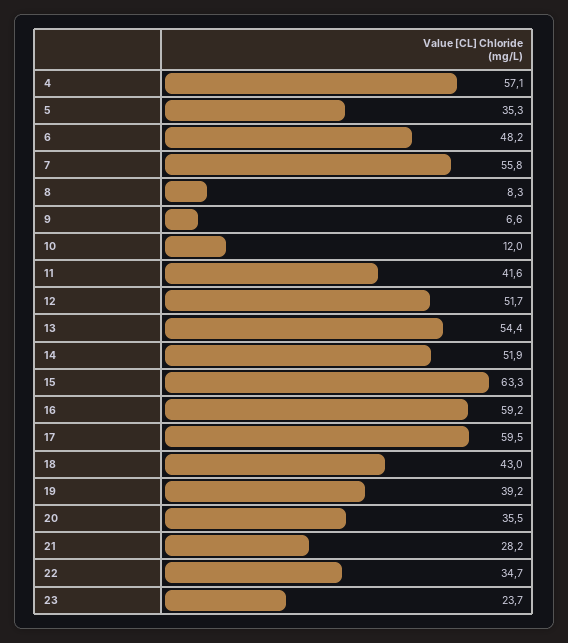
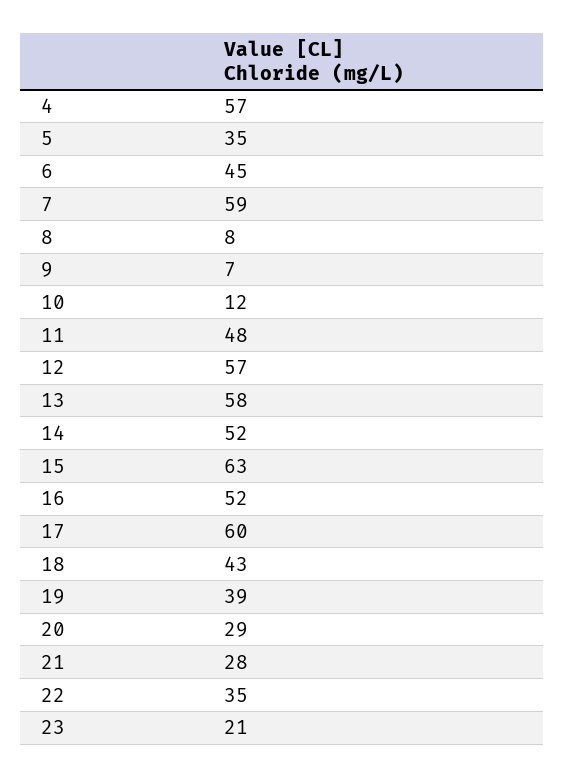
  {
    "4": 57.1,
    "5": 35.3,
-   "6": 48.2,
+   "6": 45,
-   "7": 55.8,
+   "7": 59,
    "8": 8.3,
    "9": 6.6,
    "10": 12,
-   "11": 41.6,
+   "11": 48,
-   "12": 51.7,
+   "12": 57,
-   "13": 54.4,
+   "13": 58,
    "14": 51.9,
    "15": 63.3,
-   "16": 59.2,
+   "16": 52,
    "17": 59.5,
    "18": 43,
    "19": 39.2,
-   "20": 35.5,
+   "20": 29,
    "21": 28.2,
    "22": 34.7,
-   "23": 23.7
+   "23": 21
  }

